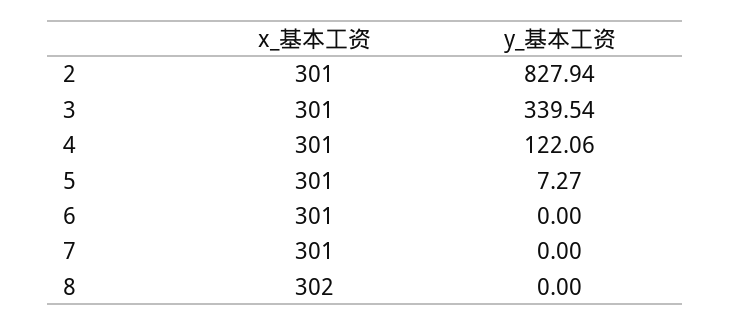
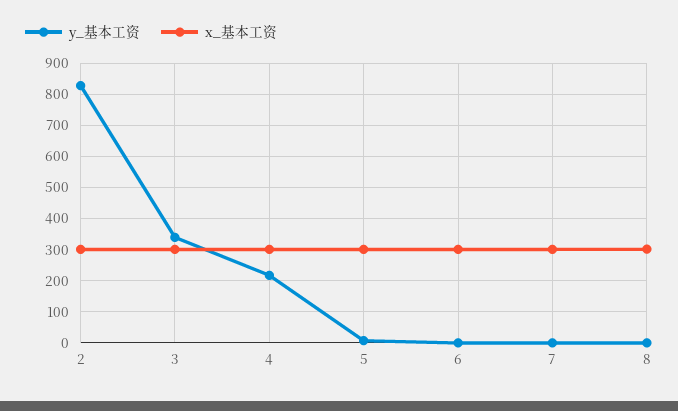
  {
    "x_基本工资": {
      "2": 301,
      "3": 301,
      "4": 301,
      "5": 301,
      "6": 301,
      "7": 301,
      "8": 302
    },
    "y_基本工资": {
      "2": 827.94,
      "3": 339.54,
-     "4": 122.06,
+     "4": 220,
      "5": 7.27,
      "6": 0,
      "7": 0,
      "8": 0
    }
  }

